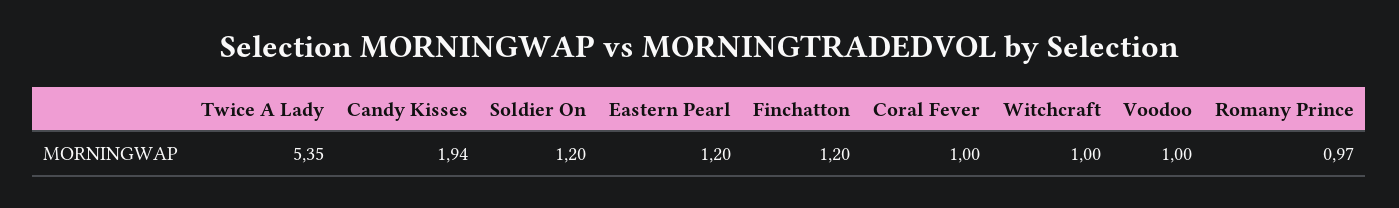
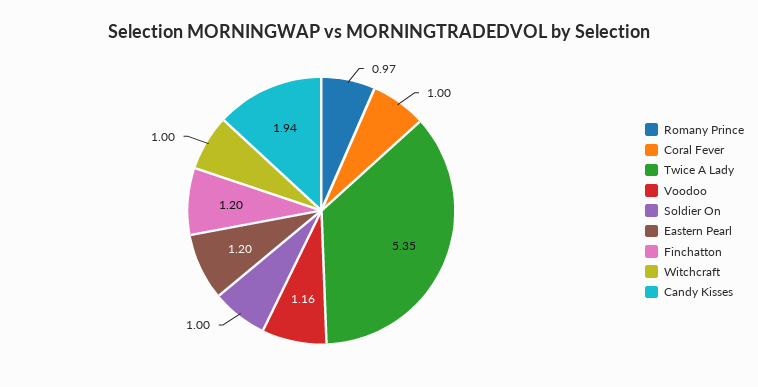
  {
    "Twice A Lady": 5.35,
    "Candy Kisses": 1.94,
-   "Soldier On": 1.2,
+   "Soldier On": 1,
    "Eastern Pearl": 1.2,
    "Finchatton": 1.2,
    "Coral Fever": 1,
    "Witchcraft": 1,
-   "Voodoo": 1,
+   "Voodoo": 1.16,
    "Romany Prince": 0.97
  }

